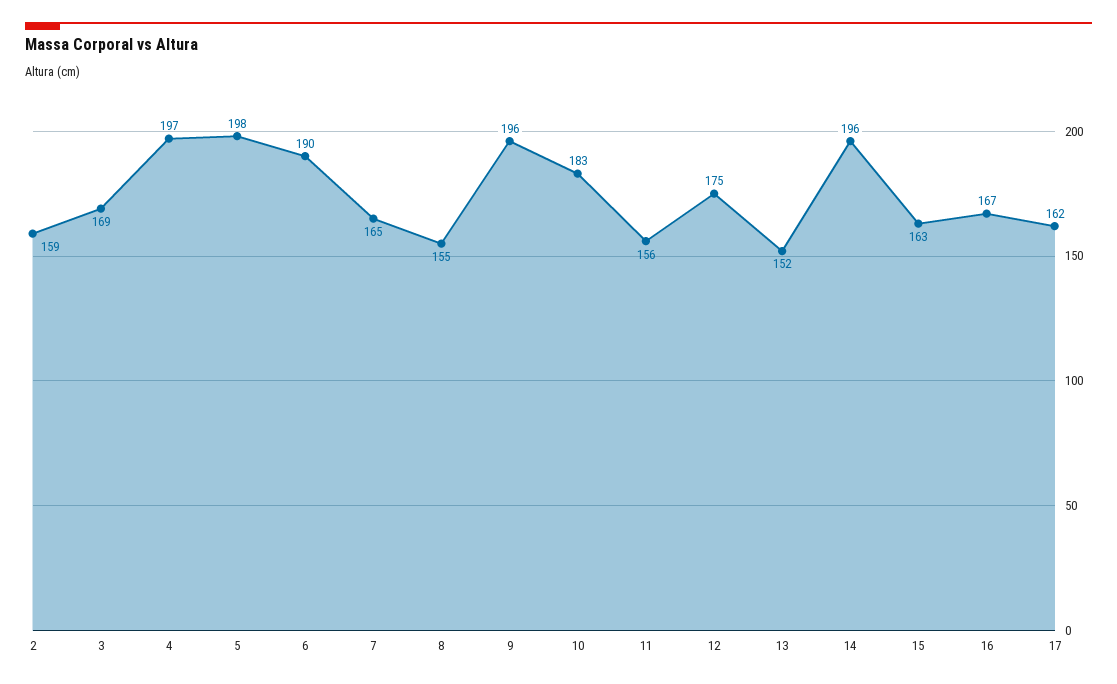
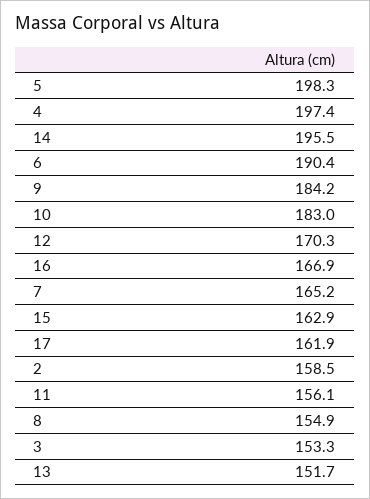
  {
    "2": 158.5,
-   "3": 169,
+   "3": 153.3,
    "4": 197.4,
    "5": 198.3,
    "6": 190.4,
    "7": 165.2,
    "8": 154.9,
-   "9": 196,
+   "9": 184.2,
    "10": 183,
    "11": 156.1,
-   "12": 175,
+   "12": 170.3,
    "13": 151.7,
    "14": 195.5,
    "15": 162.9,
    "16": 166.9,
    "17": 161.9
  }

